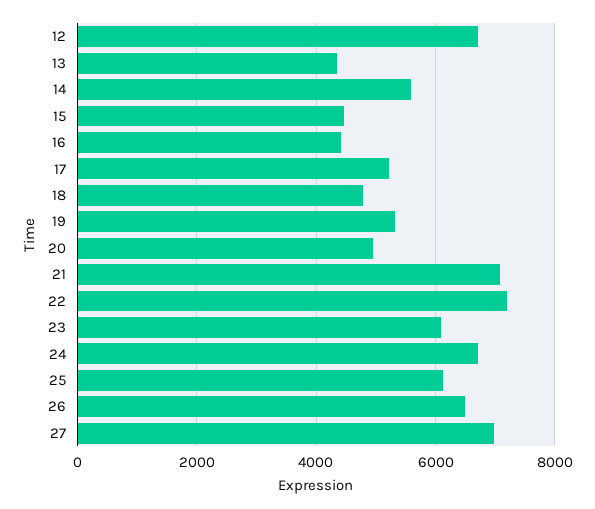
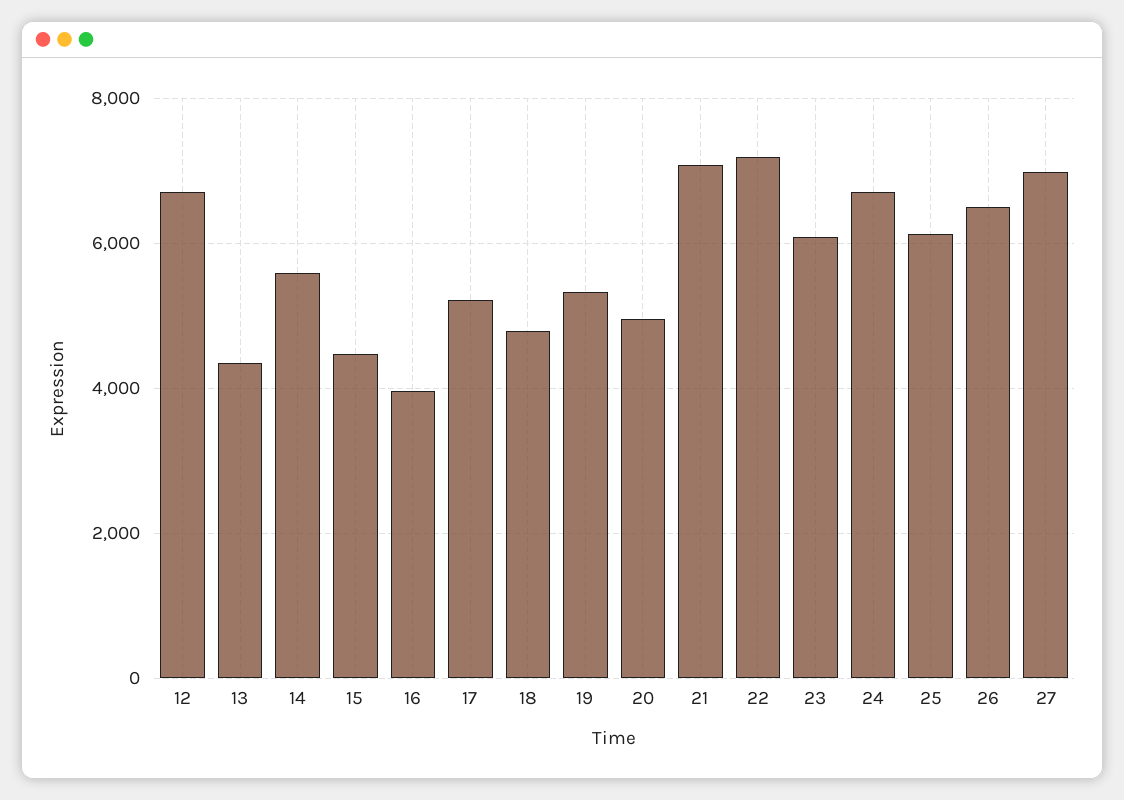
  {
    "12": 6800,
    "13": 4400,
    "14": 5600,
    "15": 4400,
-   "16": 4400,
+   "16": 4000,
    "17": 5200,
    "18": 4800,
    "19": 5400,
    "20": 5000,
    "21": 7000,
    "22": 7200,
    "23": 6000,
    "24": 6800,
    "25": 6200,
    "26": 6600,
    "27": 7000
  }

